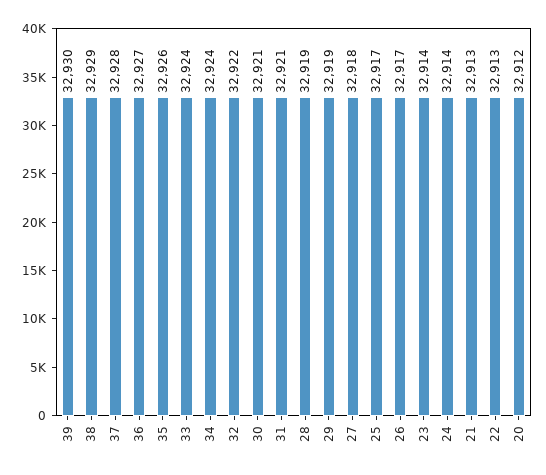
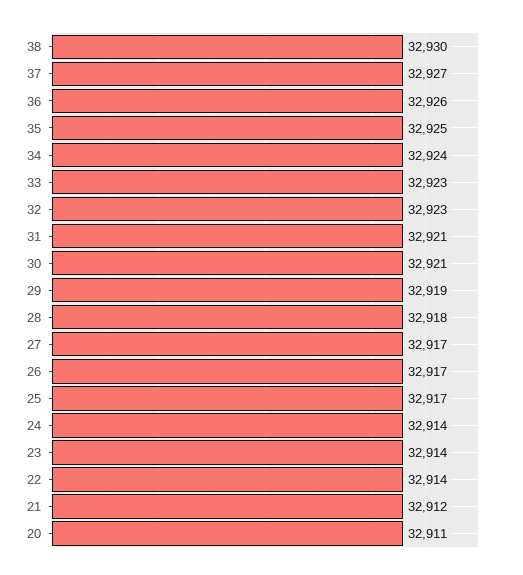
  {
-   "39": 32930,
-   "38": 32929,
+   "38": 32930,
-   "37": 32928,
+   "37": 32927,
-   "36": 32927,
+   "36": 32926,
-   "35": 32926,
+   "35": 32925,
-   "33": 32924,
+   "33": 32923,
    "34": 32924,
-   "32": 32922,
+   "32": 32923,
    "30": 32921,
    "31": 32921,
-   "28": 32919,
+   "28": 32918,
    "29": 32919,
-   "27": 32918,
+   "27": 32917,
    "25": 32917,
    "26": 32917,
    "23": 32914,
    "24": 32914,
-   "21": 32913,
+   "21": 32912,
-   "22": 32913,
+   "22": 32914,
-   "20": 32912
+   "20": 32911
  }

